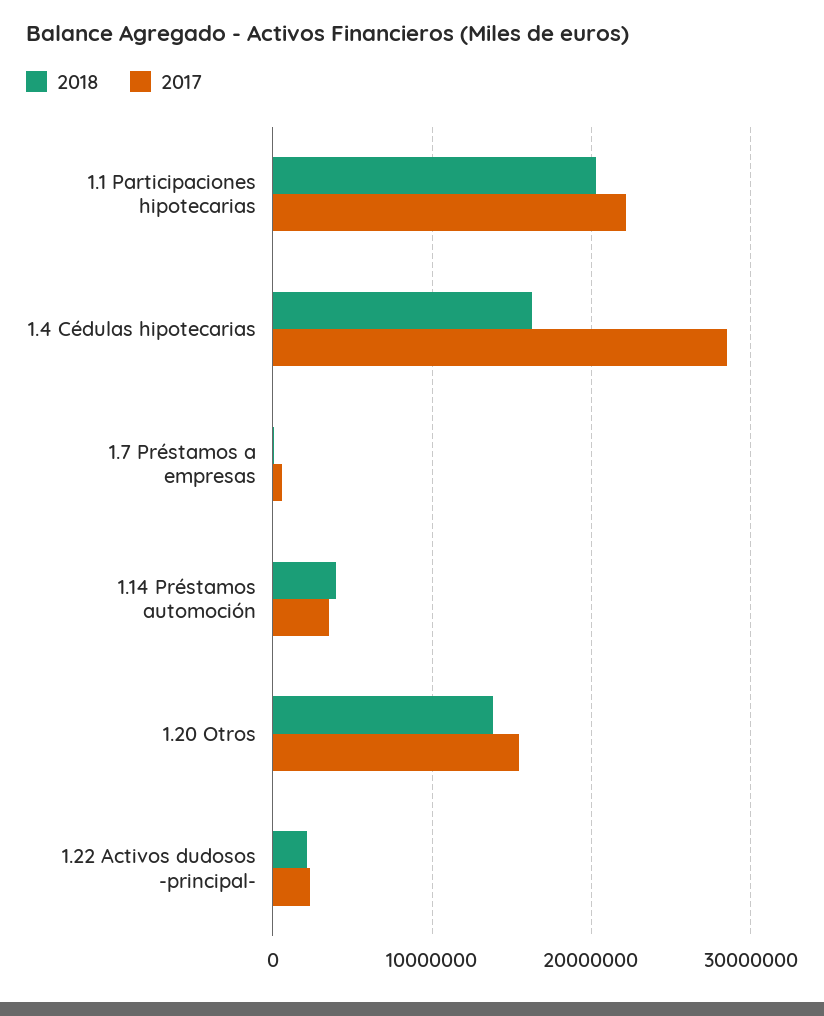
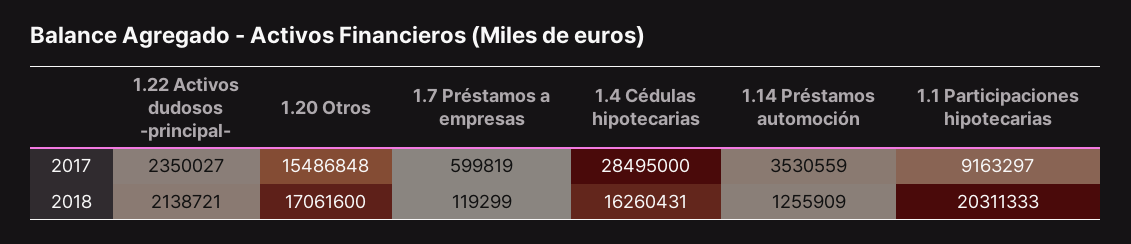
  {
    "2018": {
      "1.1 Participaciones hipotecarias": 20311333,
      "1.4 Cédulas hipotecarias": 16260431,
      "1.7 Préstamos a empresas": 119299,
-     "1.14 Préstamos automoción": 4000000,
+     "1.14 Préstamos automoción": 1255909,
-     "1.20 Otros": 14000000,
+     "1.20 Otros": 17061600,
      "1.22 Activos dudosos -principal-": 2138721
    },
    "2017": {
-     "1.1 Participaciones hipotecarias": 22000000,
+     "1.1 Participaciones hipotecarias": 9163297,
      "1.4 Cédulas hipotecarias": 28495000,
      "1.7 Préstamos a empresas": 599819,
      "1.14 Préstamos automoción": 3530559,
      "1.20 Otros": 15486848,
      "1.22 Activos dudosos -principal-": 2350027
    }
  }

